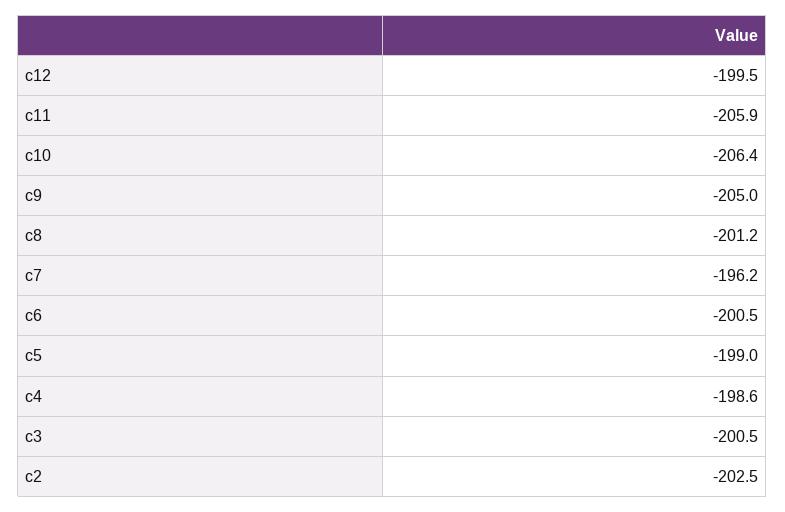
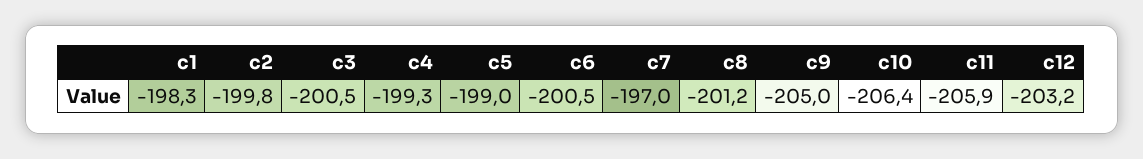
  {
-   "c12": -199.5,
+   "c12": -203.2,
    "c11": -205.9,
    "c10": -206.4,
    "c9": -205,
    "c8": -201.2,
-   "c7": -196.2,
+   "c7": -197,
    "c6": -200.5,
    "c5": -199,
-   "c4": -198.6,
+   "c4": -199.3,
    "c3": -200.5,
-   "c2": -202.5
+   "c2": -199.8,
+   "c1": -198.3
  }

